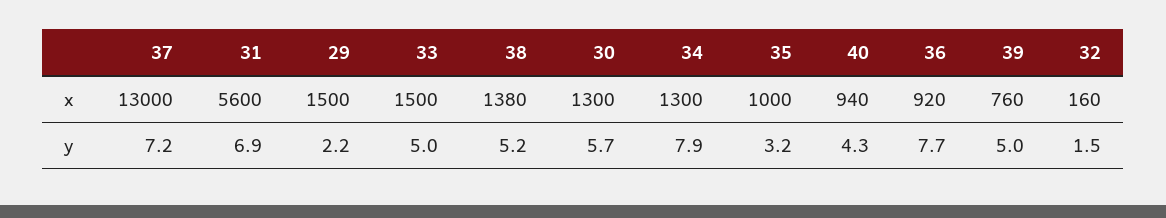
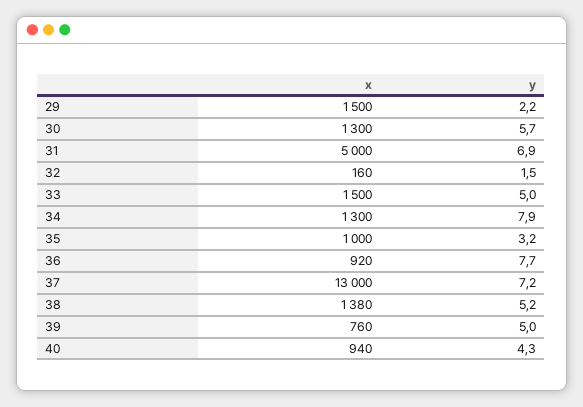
  {
    "37": {
      "x": 13000,
      "y": 7.2
    },
    "31": {
-     "x": 5600,
+     "x": 5000,
      "y": 6.9
    },
    "29": {
      "x": 1500,
      "y": 2.2
    },
    "33": {
      "x": 1500,
      "y": 5
    },
    "38": {
      "x": 1380,
      "y": 5.2
    },
    "30": {
      "x": 1300,
      "y": 5.7
    },
    "34": {
      "x": 1300,
      "y": 7.9
    },
    "35": {
      "x": 1000,
      "y": 3.2
    },
    "40": {
      "x": 940,
      "y": 4.3
    },
    "36": {
      "x": 920,
      "y": 7.7
    },
    "39": {
      "x": 760,
      "y": 5
    },
    "32": {
      "x": 160,
      "y": 1.5
    }
  }

